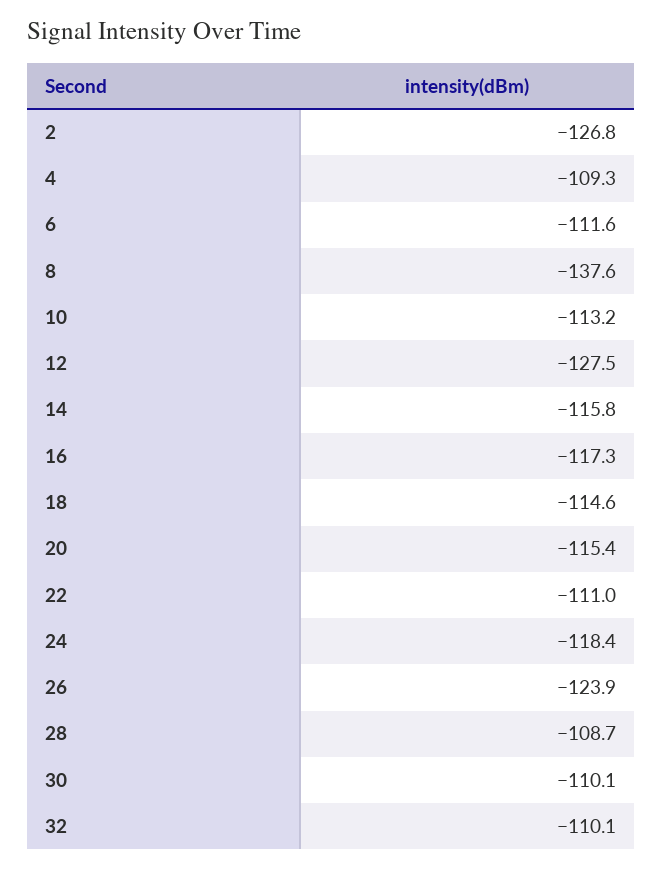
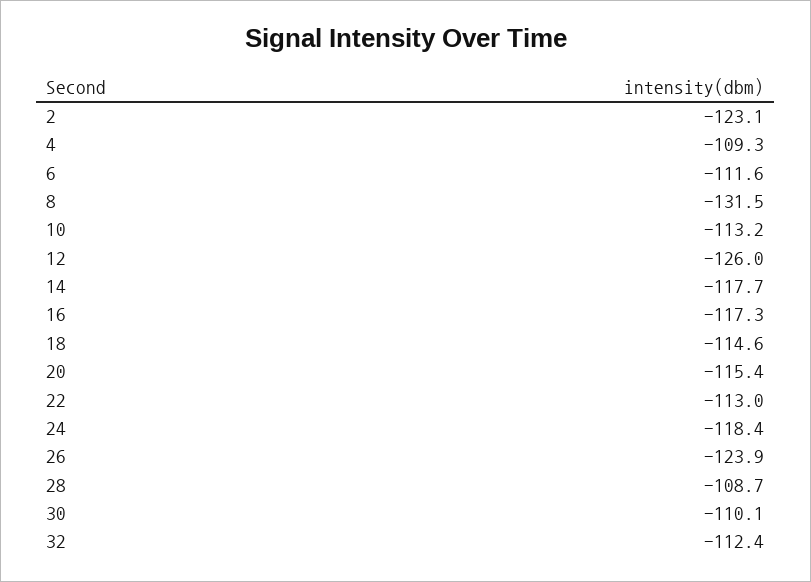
  {
-   "2": -126.8,
+   "2": -123.1,
    "4": -109.3,
    "6": -111.6,
-   "8": -137.6,
+   "8": -131.5,
    "10": -113.2,
-   "12": -127.5,
+   "12": -126,
-   "14": -115.8,
+   "14": -117.7,
    "16": -117.3,
    "18": -114.6,
    "20": -115.4,
-   "22": -111,
+   "22": -113,
    "24": -118.4,
    "26": -123.9,
    "28": -108.7,
    "30": -110.1,
-   "32": -110.1
+   "32": -112.4
  }

